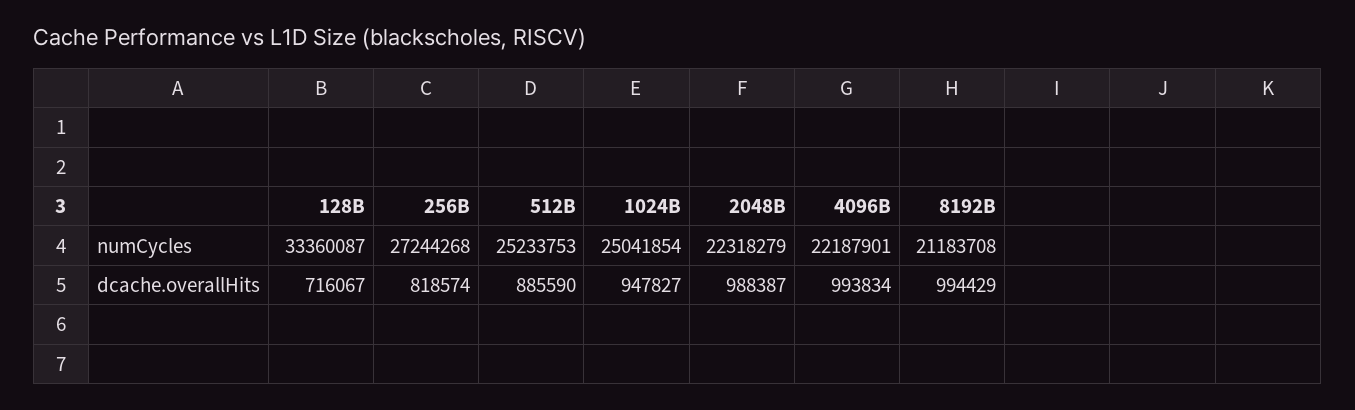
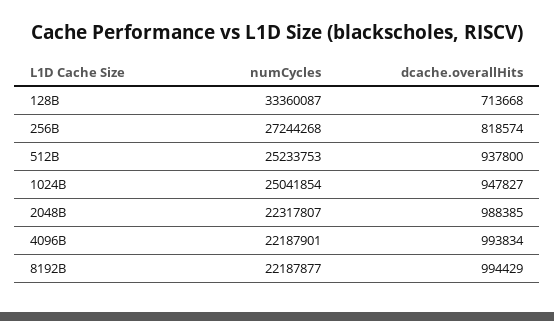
  {
    "128B": {
      "numCycles": 33360087,
-     "dcache.overallHits": 716067
+     "dcache.overallHits": 713668
    },
    "256B": {
      "numCycles": 27244268,
      "dcache.overallHits": 818574
    },
    "512B": {
      "numCycles": 25233753,
-     "dcache.overallHits": 885590
+     "dcache.overallHits": 937800
    },
    "1024B": {
      "numCycles": 25041854,
      "dcache.overallHits": 947827
    },
    "2048B": {
-     "numCycles": 22318279,
+     "numCycles": 22317807,
-     "dcache.overallHits": 988387
+     "dcache.overallHits": 988385
    },
    "4096B": {
      "numCycles": 22187901,
      "dcache.overallHits": 993834
    },
    "8192B": {
-     "numCycles": 21183708,
+     "numCycles": 22187877,
      "dcache.overallHits": 994429
    }
  }

